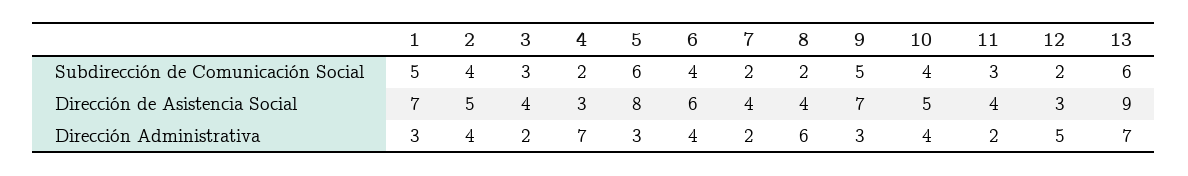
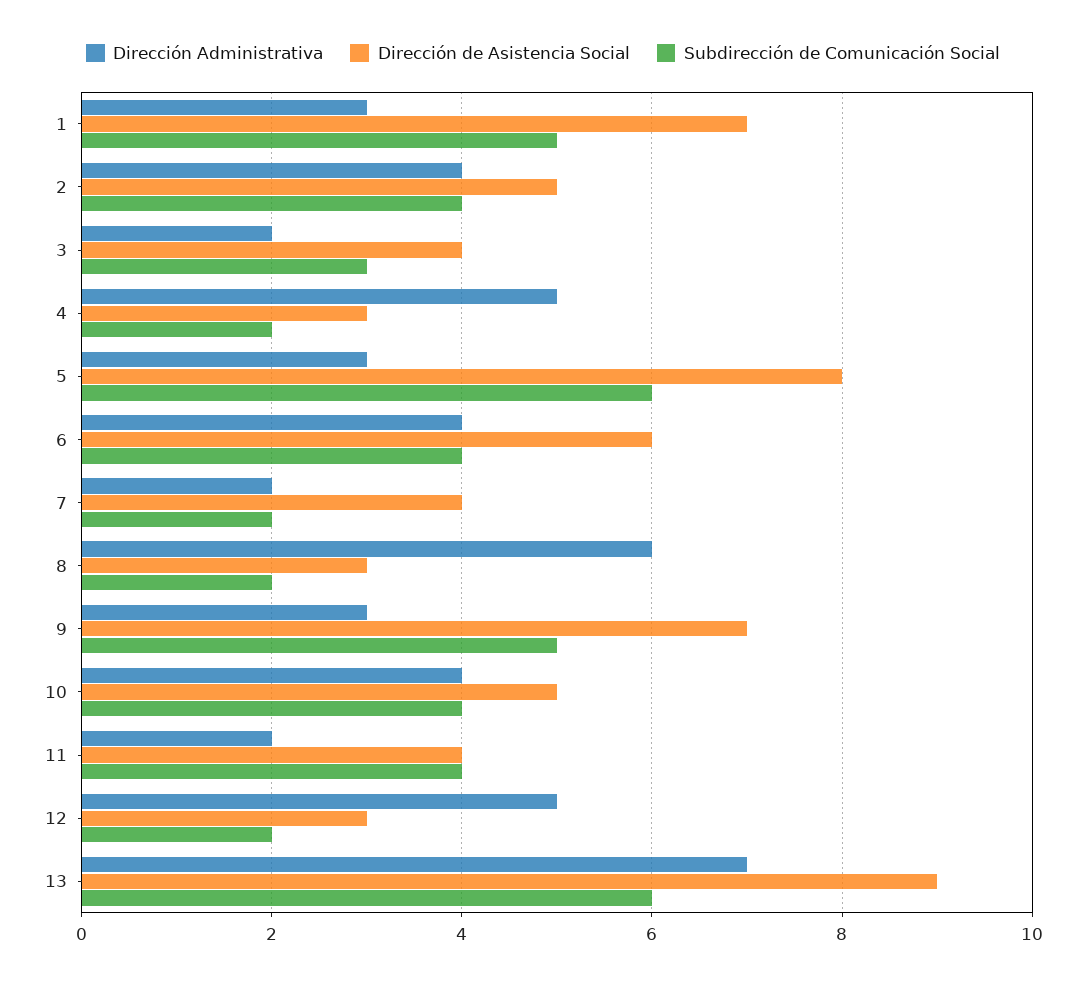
  {
    "Subdirección de Comunicación Social": {
      "1": 5,
      "2": 4,
      "3": 3,
      "4": 2,
      "5": 6,
      "6": 4,
      "7": 2,
      "8": 2,
      "9": 5,
      "10": 4,
-     "11": 3,
+     "11": 4,
      "12": 2,
      "13": 6
    },
    "Dirección de Asistencia Social": {
      "1": 7,
      "2": 5,
      "3": 4,
      "4": 3,
      "5": 8,
      "6": 6,
      "7": 4,
-     "8": 4,
+     "8": 3,
      "9": 7,
      "10": 5,
      "11": 4,
      "12": 3,
      "13": 9
    },
    "Dirección Administrativa": {
      "1": 3,
      "2": 4,
      "3": 2,
-     "4": 7,
+     "4": 5,
      "5": 3,
      "6": 4,
      "7": 2,
      "8": 6,
      "9": 3,
      "10": 4,
      "11": 2,
      "12": 5,
      "13": 7
    }
  }

